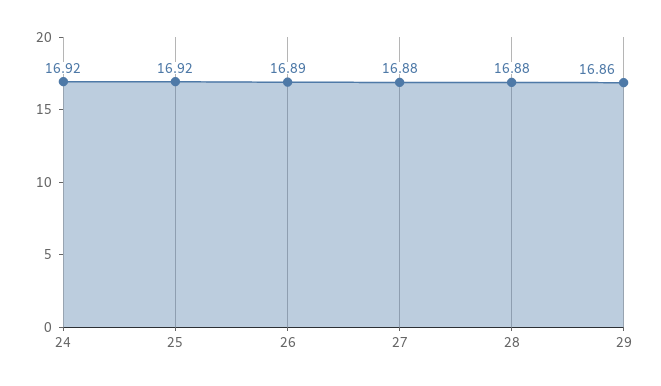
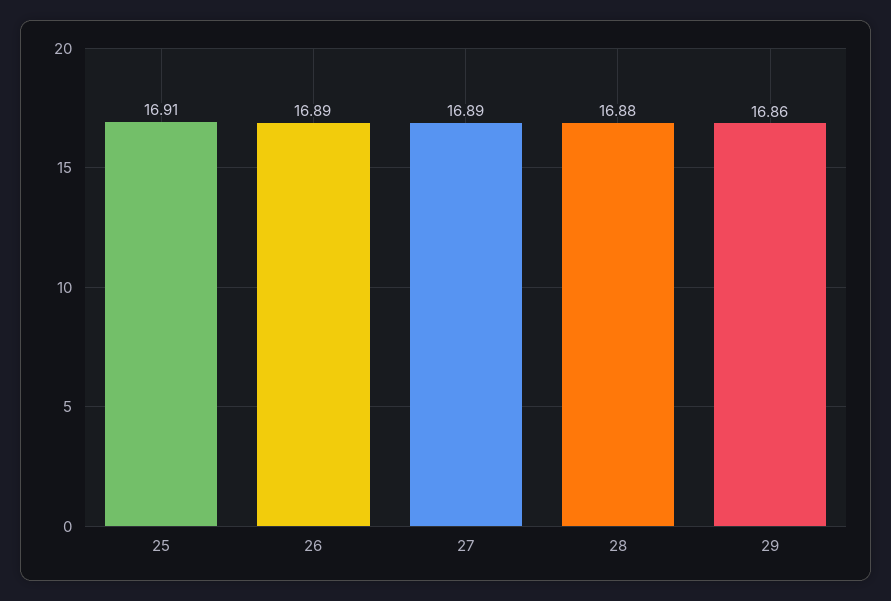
  {
-   "24": 16.92,
-   "25": 16.92,
+   "25": 16.91,
    "26": 16.89,
-   "27": 16.88,
+   "27": 16.89,
    "28": 16.88,
    "29": 16.86
  }

